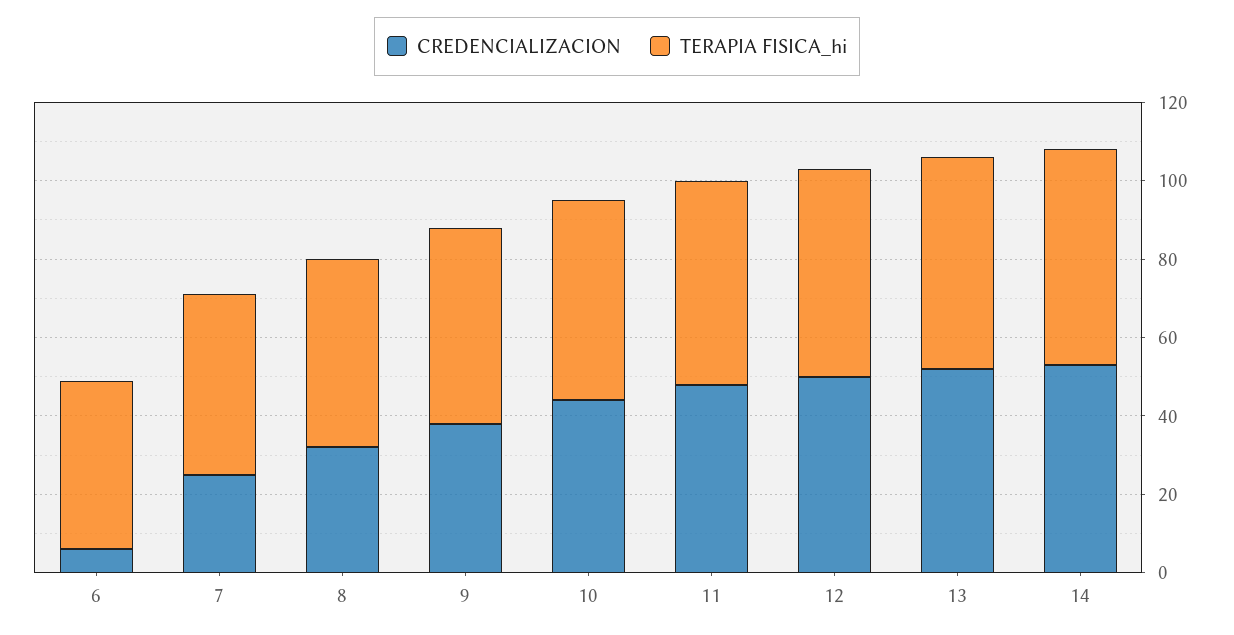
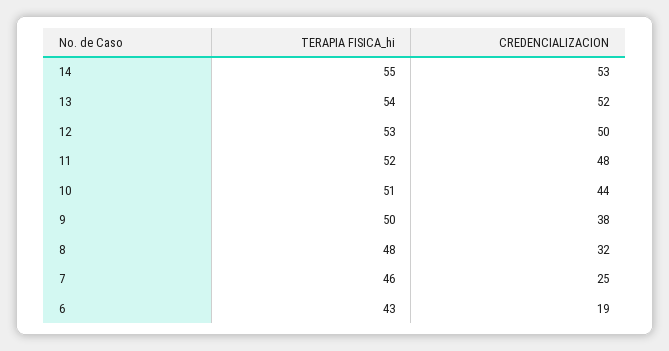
  {
    "CREDENCIALIZACION": {
-     "6": 5,
+     "6": 19,
      "7": 25,
      "8": 32,
      "9": 38,
      "10": 44,
      "11": 48,
      "12": 50,
      "13": 52,
      "14": 53
    },
    "TERAPIA FISICA_hi": {
      "6": 43,
      "7": 46,
      "8": 48,
      "9": 50,
      "10": 51,
      "11": 52,
      "12": 53,
      "13": 54,
      "14": 55
    }
  }

